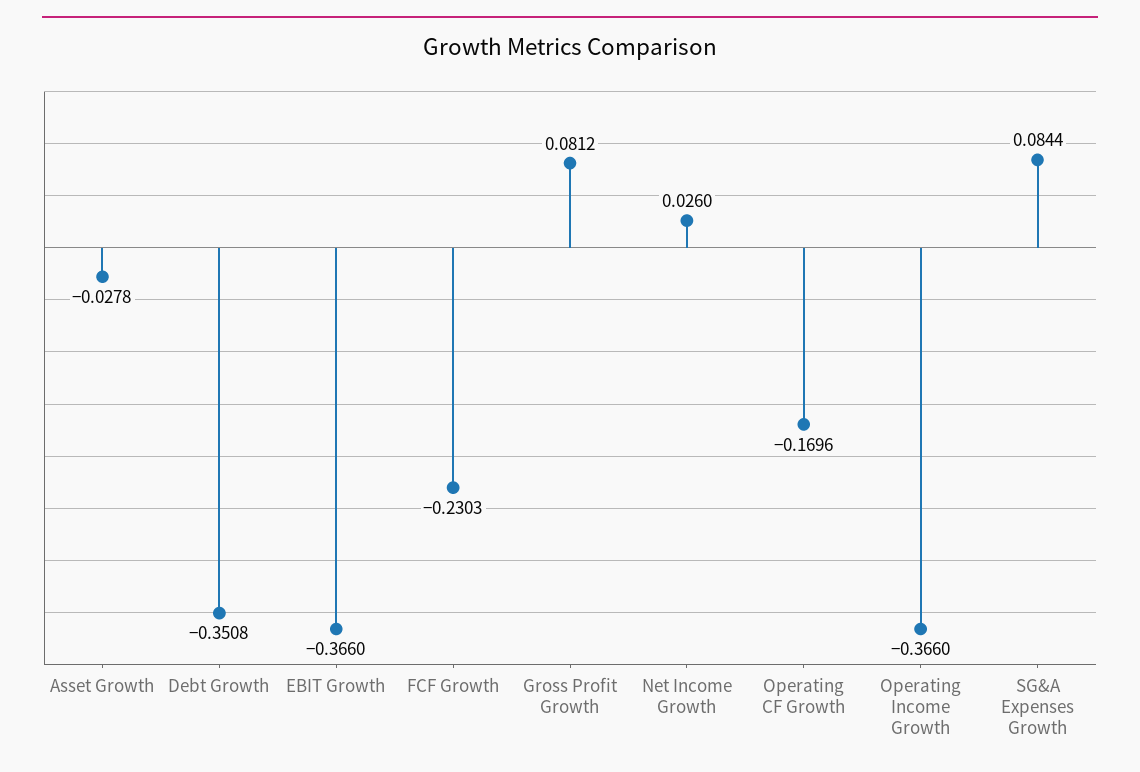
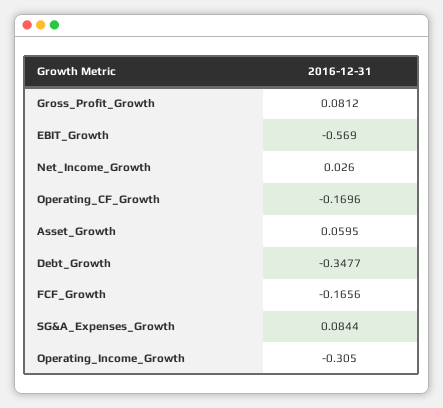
  {
-   "Asset Growth": -0.0278,
+   "Asset Growth": 0.0595,
-   "Debt Growth": -0.3508,
+   "Debt Growth": -0.3477,
-   "EBIT Growth": -0.366,
+   "EBIT Growth": -0.569,
-   "FCF Growth": -0.2303,
+   "FCF Growth": -0.1656,
    "Gross Profit Growth": 0.0812,
    "Net Income Growth": 0.026,
    "Operating CF Growth": -0.1696,
-   "Operating Income Growth": -0.366,
+   "Operating Income Growth": -0.305,
    "SG&A Expenses Growth": 0.0844
  }

